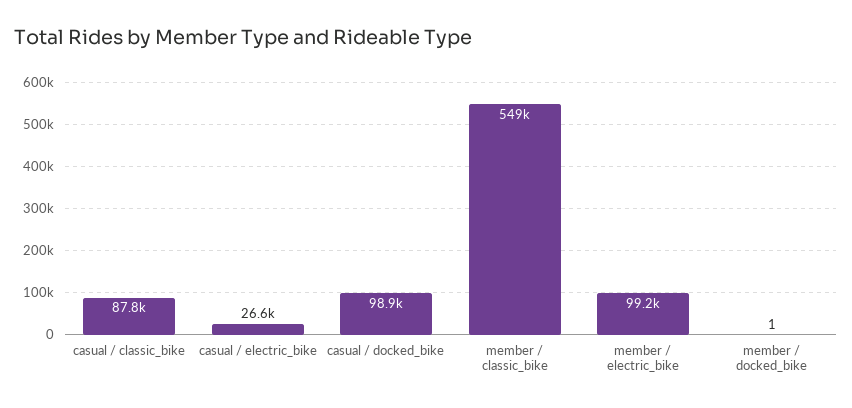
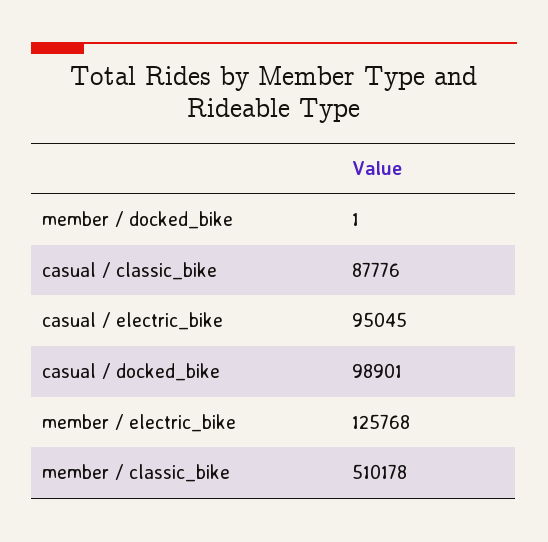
  {
    "casual / classic_bike": 87776,
-   "casual / electric_bike": 26600,
+   "casual / electric_bike": 95045,
    "casual / docked_bike": 98901,
-   "member / classic_bike": 549000,
+   "member / classic_bike": 510178,
-   "member / electric_bike": 99200,
+   "member / electric_bike": 125768,
    "member / docked_bike": 1
  }

